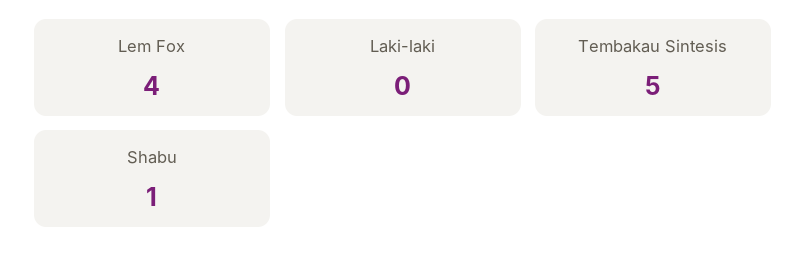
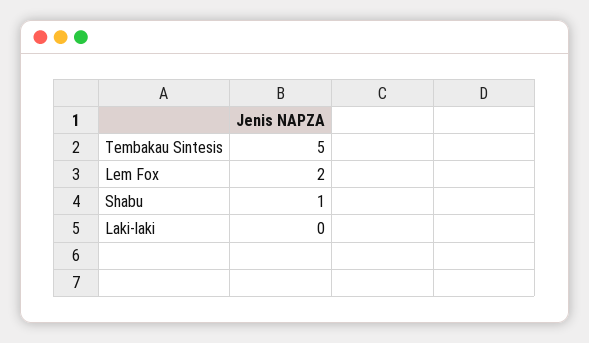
  {
-   "Lem Fox": 4,
+   "Lem Fox": 2,
    "Laki-laki": 0,
    "Tembakau Sintesis": 5,
    "Shabu": 1
  }

